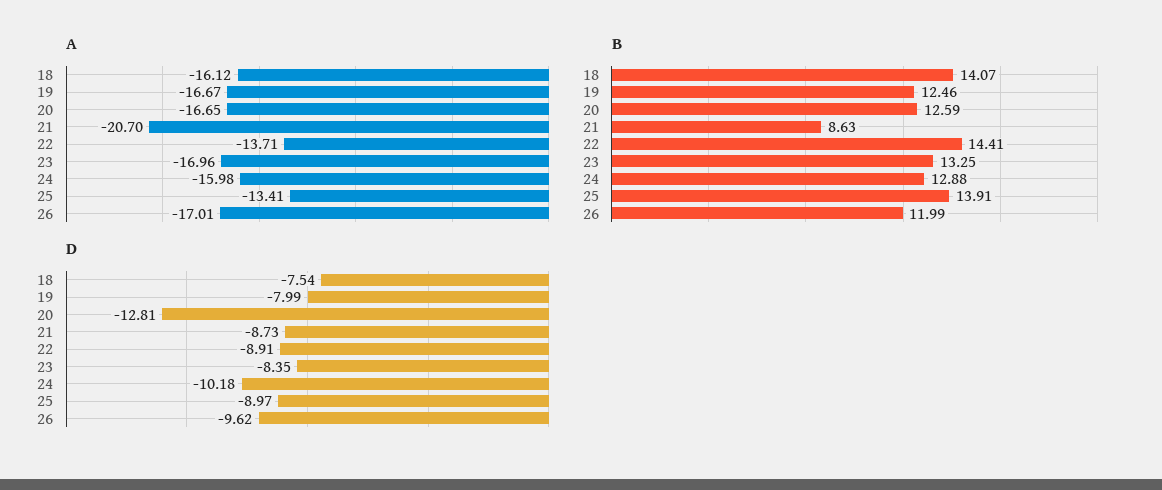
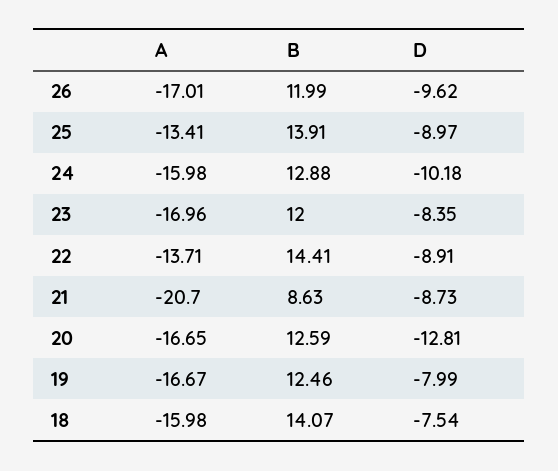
  {
    "A": {
-     "18": -16.12,
+     "18": -15.98,
      "19": -16.67,
      "20": -16.65,
      "21": -20.7,
      "22": -13.71,
      "23": -16.96,
      "24": -15.98,
      "25": -13.41,
      "26": -17.01
    },
    "B": {
      "18": 14.07,
      "19": 12.46,
      "20": 12.59,
      "21": 8.63,
      "22": 14.41,
-     "23": 13.25,
+     "23": 12,
      "24": 12.88,
      "25": 13.91,
      "26": 11.99
    },
    "D": {
      "18": -7.54,
      "19": -7.99,
      "20": -12.81,
      "21": -8.73,
      "22": -8.91,
      "23": -8.35,
      "24": -10.18,
      "25": -8.97,
      "26": -9.62
    }
  }

